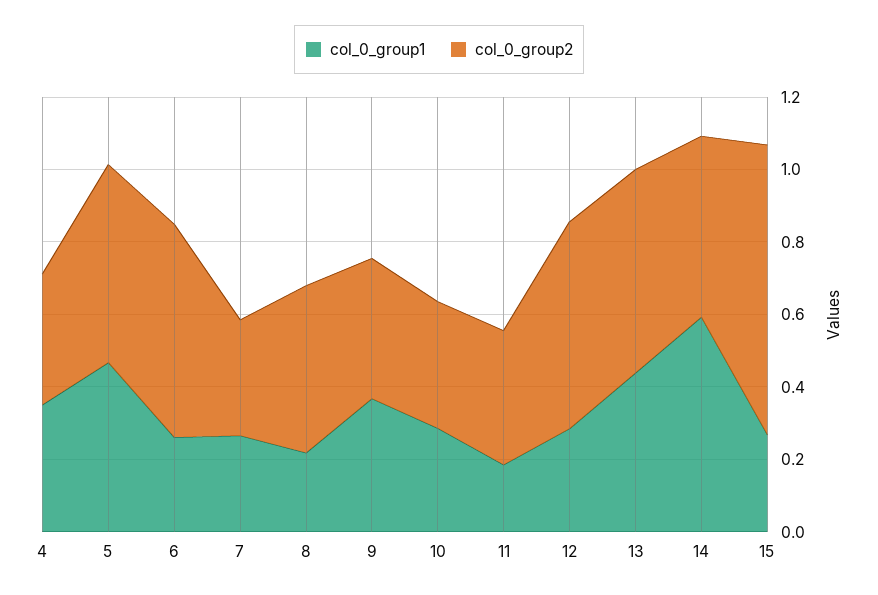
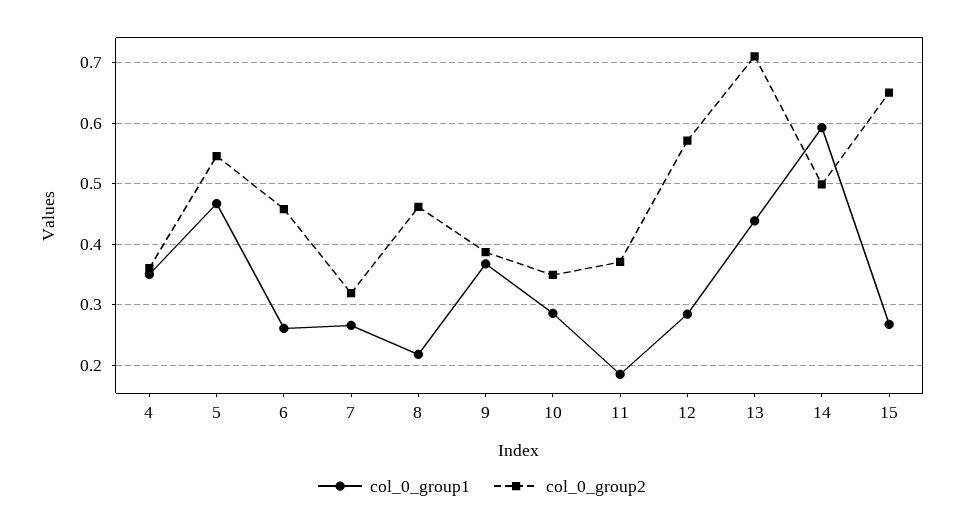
  {
    "col_0_group1": {
      "4": 0.35,
      "5": 0.47,
      "6": 0.26,
      "7": 0.27,
      "8": 0.22,
      "9": 0.37,
      "10": 0.29,
      "11": 0.18,
      "12": 0.28,
      "13": 0.44,
      "14": 0.59,
      "15": 0.27
    },
    "col_0_group2": {
      "4": 0.36,
      "5": 0.55,
-     "6": 0.6,
+     "6": 0.46,
      "7": 0.32,
      "8": 0.46,
      "9": 0.39,
      "10": 0.35,
      "11": 0.37,
      "12": 0.57,
-     "13": 0.55,
+     "13": 0.71,
      "14": 0.5,
-     "15": 0.8
+     "15": 0.65
    }
  }

